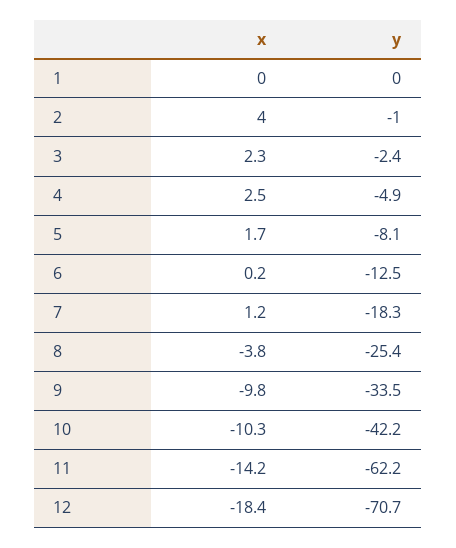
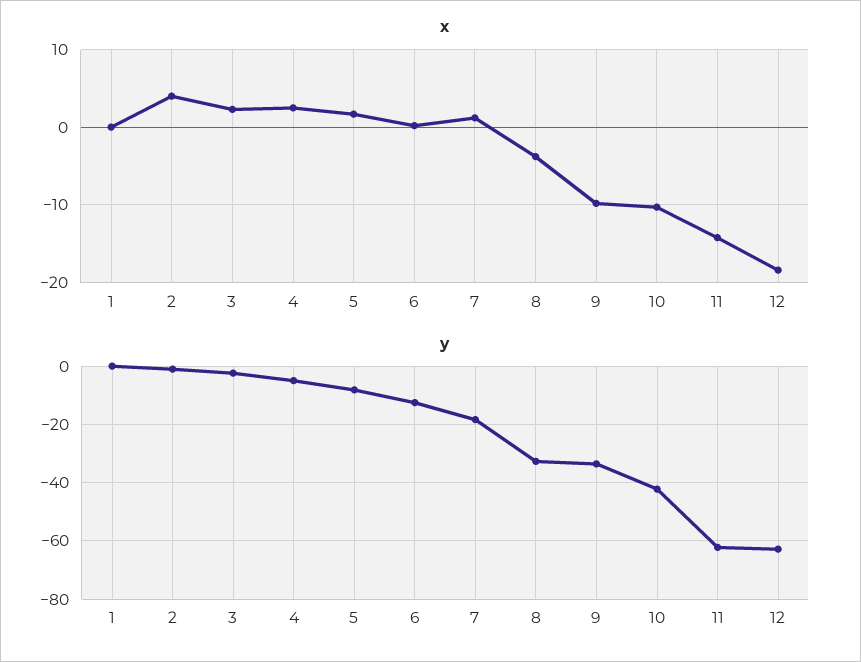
  {
    "x": {
      "1": 0,
      "2": 4,
      "3": 2.3,
      "4": 2.5,
      "5": 1.7,
      "6": 0.2,
      "7": 1.2,
      "8": -3.8,
      "9": -9.8,
      "10": -10.3,
      "11": -14.2,
      "12": -18.4
    },
    "y": {
      "1": 0,
      "2": -1,
      "3": -2.4,
      "4": -4.9,
      "5": -8.1,
      "6": -12.5,
      "7": -18.3,
-     "8": -25.4,
+     "8": -32.5,
      "9": -33.5,
      "10": -42.2,
      "11": -62.2,
-     "12": -70.7
+     "12": -62.5
    }
  }

